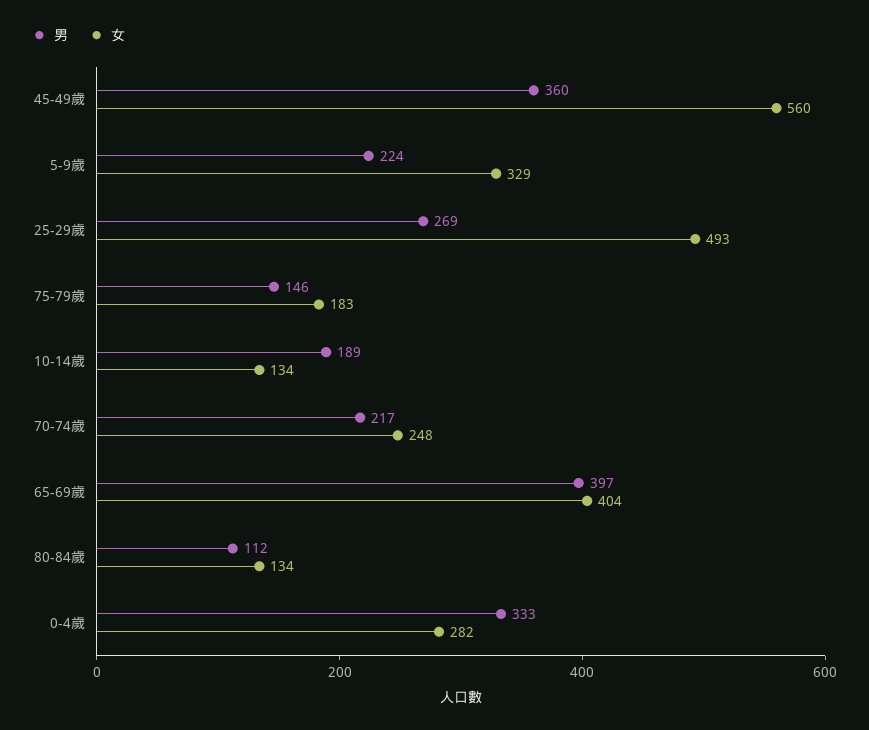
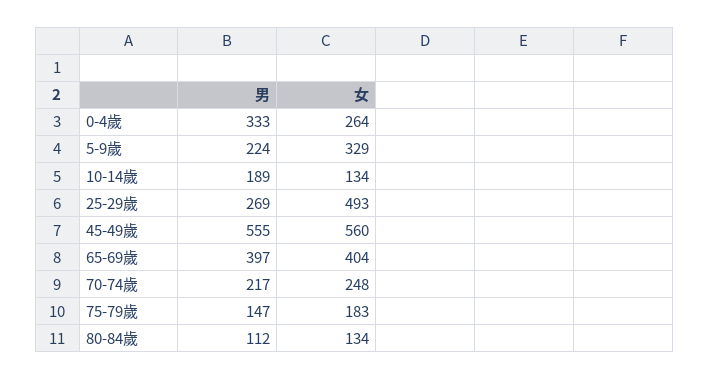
  {
    "男": {
-     "45-49歲": 360,
+     "45-49歲": 555,
      "5-9歲": 224,
      "25-29歲": 269,
-     "75-79歲": 146,
+     "75-79歲": 147,
      "10-14歲": 189,
      "70-74歲": 217,
      "65-69歲": 397,
      "80-84歲": 112,
      "0-4歲": 333
    },
    "女": {
      "45-49歲": 560,
      "5-9歲": 329,
      "25-29歲": 493,
      "75-79歲": 183,
      "10-14歲": 134,
      "70-74歲": 248,
      "65-69歲": 404,
      "80-84歲": 134,
-     "0-4歲": 282
+     "0-4歲": 264
    }
  }

